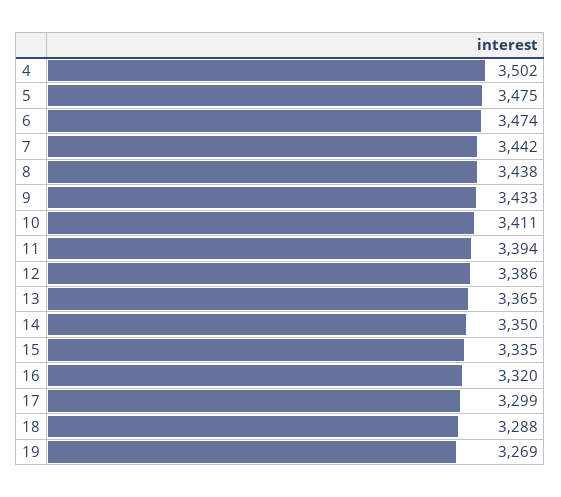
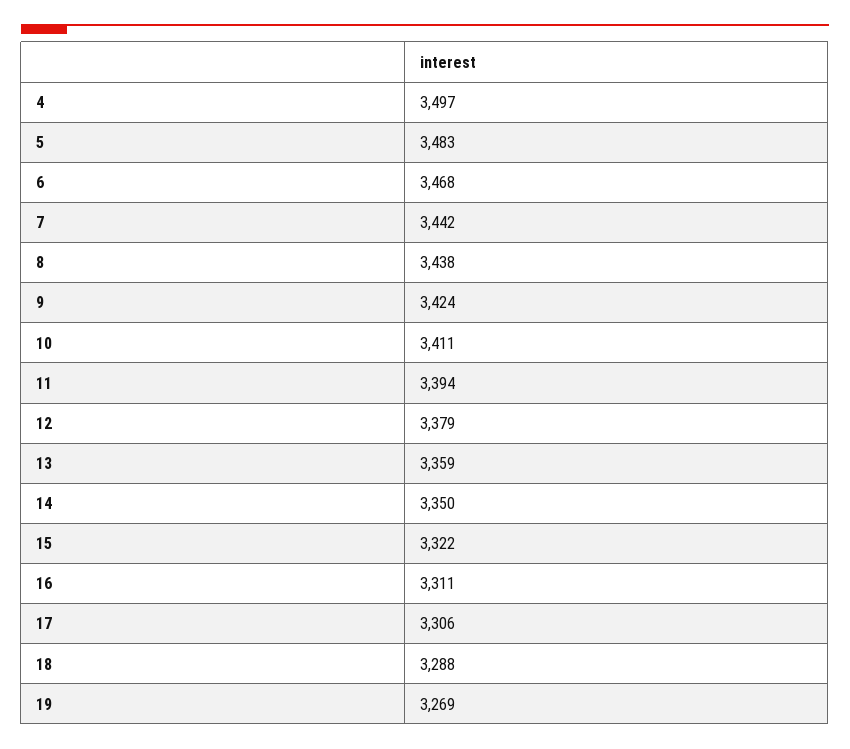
  {
-   "4": 3502,
+   "4": 3497,
-   "5": 3475,
+   "5": 3483,
-   "6": 3474,
+   "6": 3468,
    "7": 3442,
    "8": 3438,
-   "9": 3433,
+   "9": 3424,
    "10": 3411,
    "11": 3394,
-   "12": 3386,
+   "12": 3379,
-   "13": 3365,
+   "13": 3359,
    "14": 3350,
-   "15": 3335,
+   "15": 3322,
-   "16": 3320,
+   "16": 3311,
-   "17": 3299,
+   "17": 3306,
    "18": 3288,
    "19": 3269
  }

